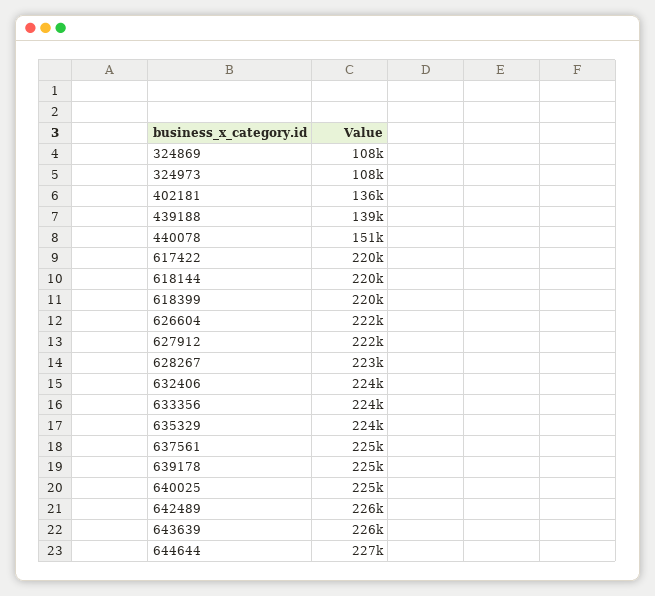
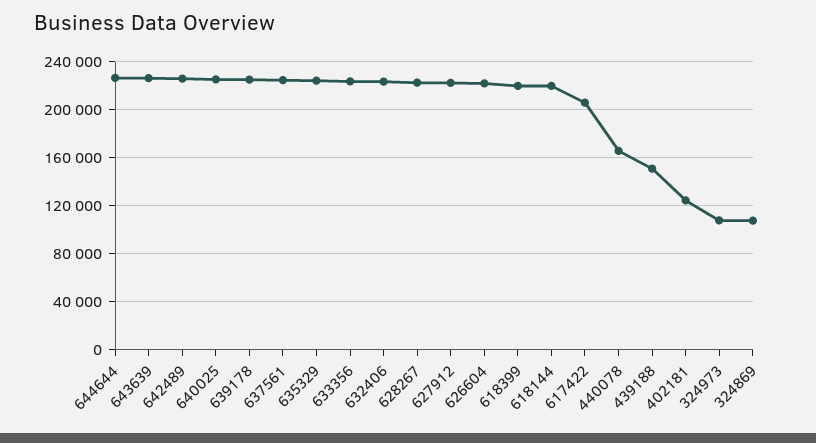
  {
    "324869": 108000,
    "324973": 108000,
-   "402181": 136000,
+   "402181": 125000,
-   "439188": 139000,
+   "439188": 150000,
-   "440078": 151000,
+   "440078": 165000,
-   "617422": 220000,
+   "617422": 205000,
    "618144": 220000,
    "618399": 220000,
    "626604": 222000,
    "627912": 222000,
    "628267": 223000,
    "632406": 224000,
    "633356": 224000,
    "635329": 224000,
    "637561": 225000,
    "639178": 225000,
    "640025": 225000,
    "642489": 226000,
    "643639": 226000,
    "644644": 227000
  }

